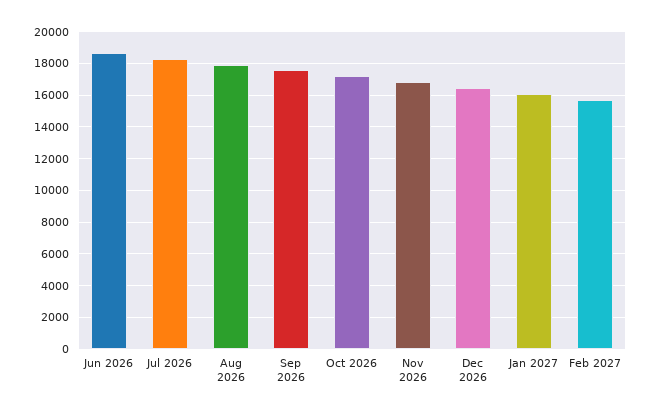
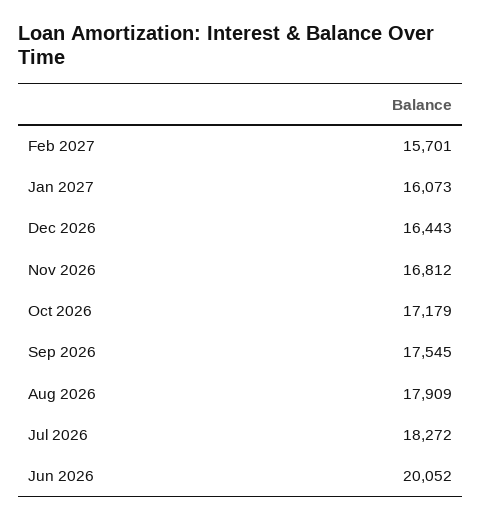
  {
-   "Jun 2026": 18500,
+   "Jun 2026": 20052,
    "Jul 2026": 18272,
    "Aug 2026": 17909,
    "Sep 2026": 17545,
    "Oct 2026": 17179,
    "Nov 2026": 16812,
    "Dec 2026": 16443,
    "Jan 2027": 16073,
    "Feb 2027": 15701
  }

